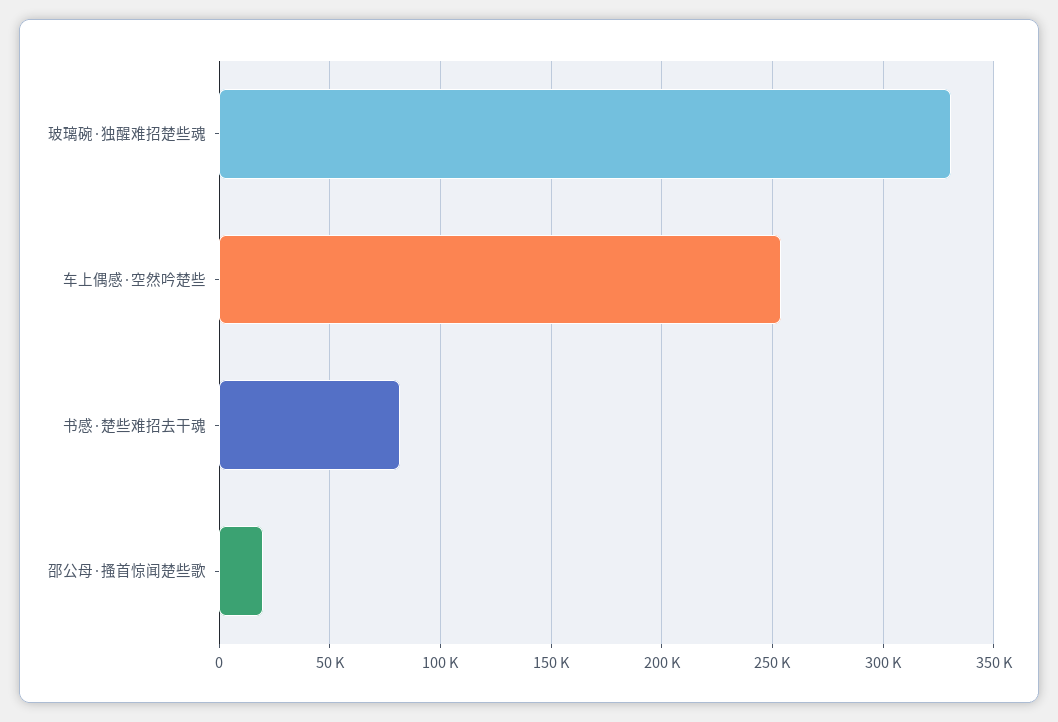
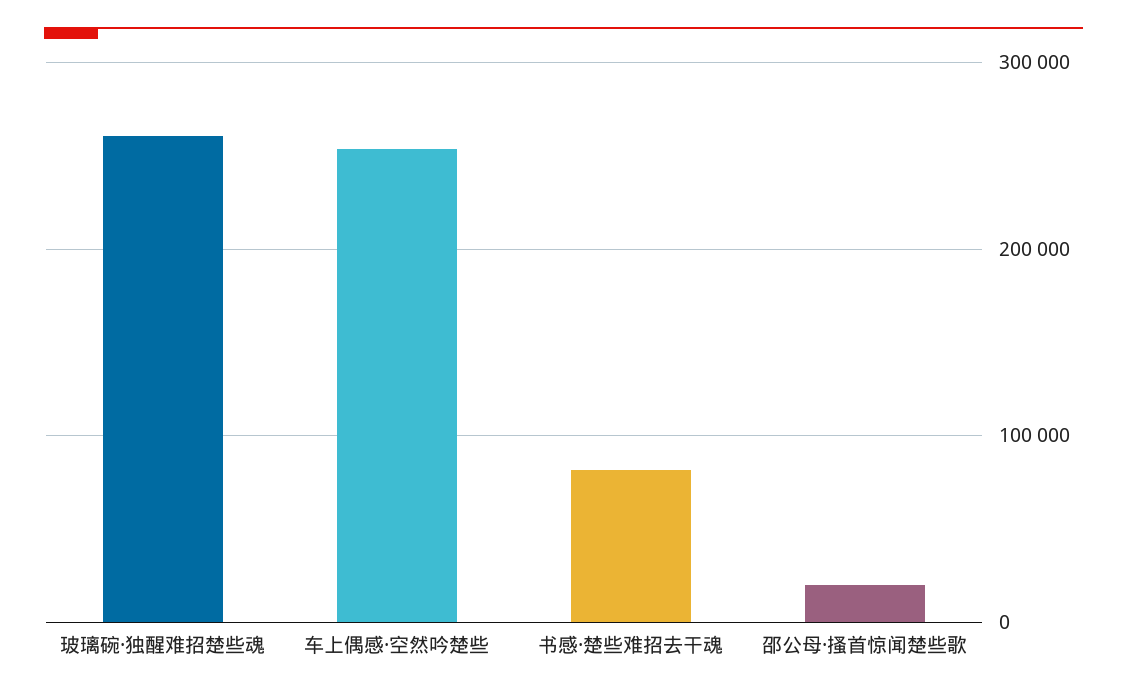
  {
-   "玻璃碗·独醒难招楚些魂": 330000,
+   "玻璃碗·独醒难招楚些魂": 260000,
    "车上偶感·空然吟楚些": 255000,
    "书感·楚些难招去干魂": 80000,
    "邵公母·搔首惊闻楚些歌": 20000
  }

